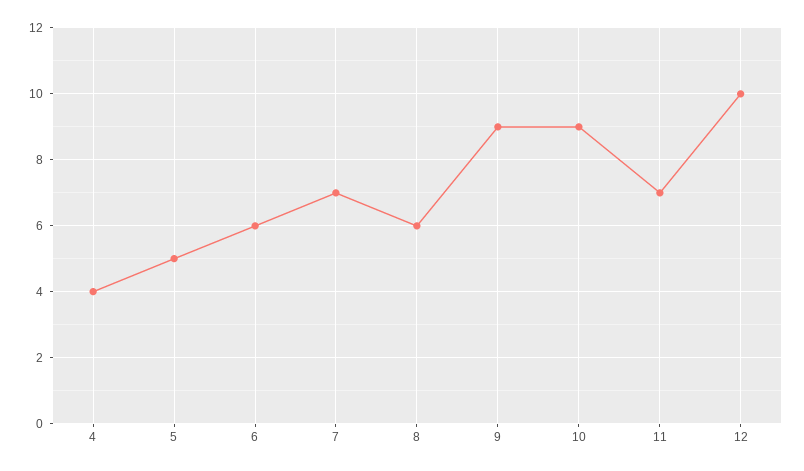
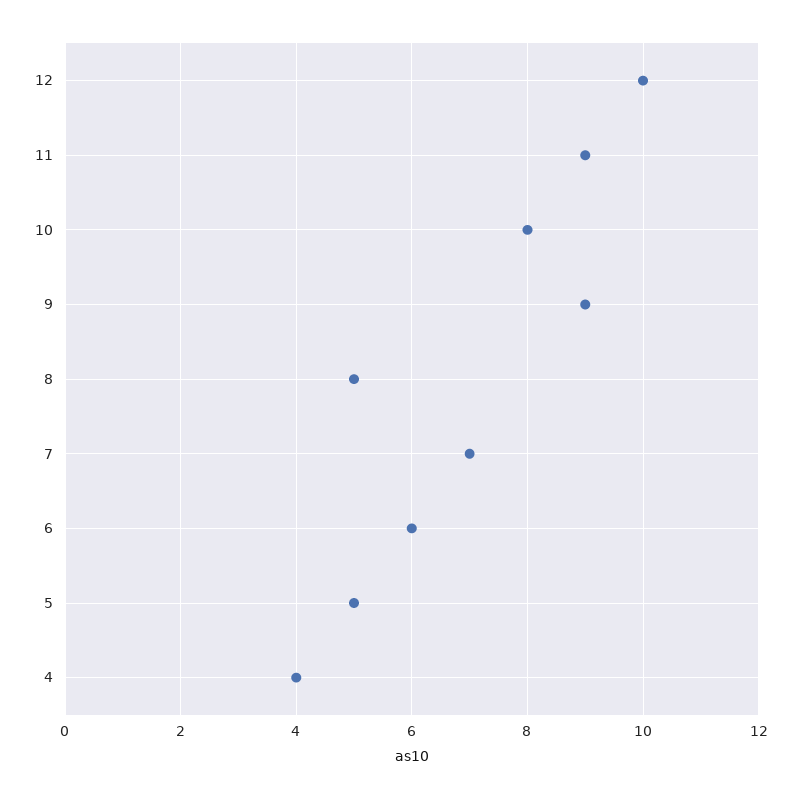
  {
    "4": 4,
    "5": 5,
    "6": 6,
    "7": 7,
-   "8": 6,
+   "8": 5,
    "9": 9,
-   "10": 9,
+   "10": 8,
-   "11": 7,
+   "11": 9,
    "12": 10
  }

